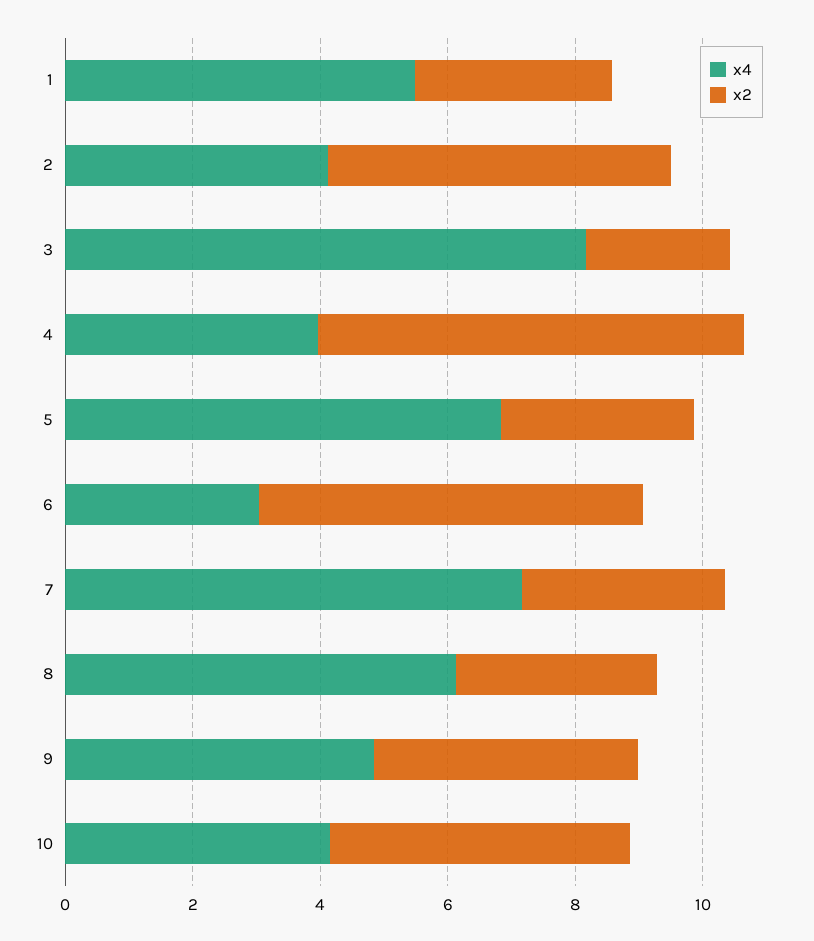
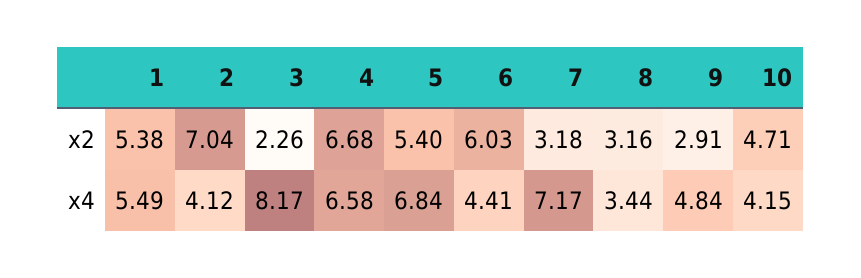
  {
    "x4": {
      "1": 5.49,
      "2": 4.12,
      "3": 8.17,
-     "4": 4,
+     "4": 6.58,
      "5": 6.84,
-     "6": 3,
+     "6": 4.41,
      "7": 7.17,
-     "8": 6,
+     "8": 3.44,
      "9": 4.84,
      "10": 4.15
    },
    "x2": {
-     "1": 3,
+     "1": 5.38,
-     "2": 5.5,
+     "2": 7.04,
      "3": 2.26,
      "4": 6.68,
-     "5": 3,
+     "5": 5.4,
      "6": 6.03,
      "7": 3.18,
      "8": 3.16,
-     "9": 4,
+     "9": 2.91,
      "10": 4.71
    }
  }

